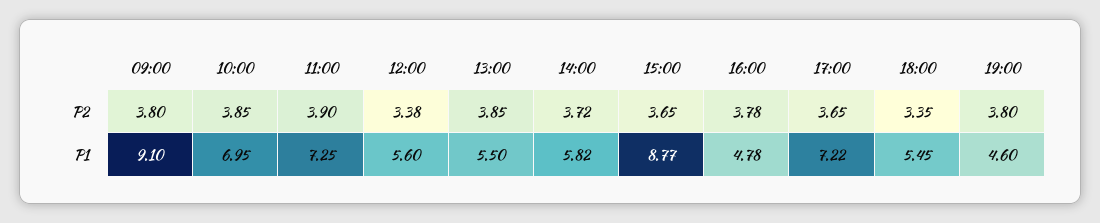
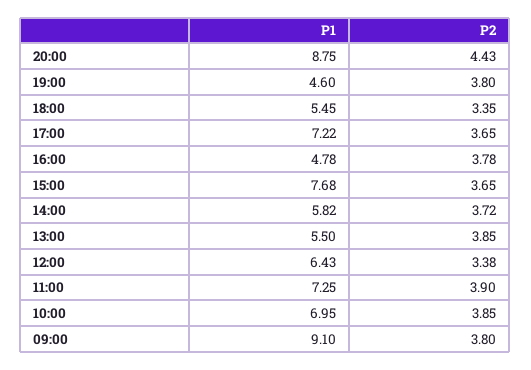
  {
    "09:00": {
      "P2": 3.8,
      "P1": 9.1
    },
    "10:00": {
      "P2": 3.85,
      "P1": 6.95
    },
    "11:00": {
      "P2": 3.9,
      "P1": 7.25
    },
    "12:00": {
      "P2": 3.38,
-     "P1": 5.6
+     "P1": 6.43
    },
    "13:00": {
      "P2": 3.85,
      "P1": 5.5
    },
    "14:00": {
      "P2": 3.72,
      "P1": 5.82
    },
    "15:00": {
      "P2": 3.65,
-     "P1": 8.77
+     "P1": 7.68
    },
    "16:00": {
      "P2": 3.78,
      "P1": 4.78
    },
    "17:00": {
      "P2": 3.65,
      "P1": 7.22
    },
    "18:00": {
      "P2": 3.35,
      "P1": 5.45
    },
    "19:00": {
      "P2": 3.8,
      "P1": 4.6
-   }
+   },
+   "20:00": {
+     "P1": 8.75,
+     "P2": 4.43
+   }
  }

